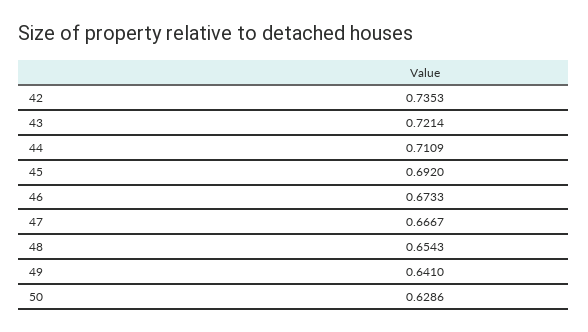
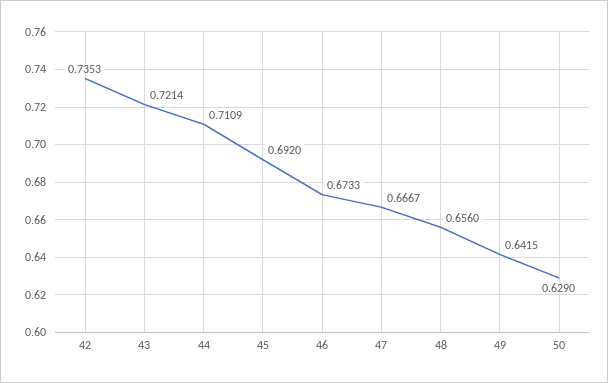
  {
    "42": 0.7353,
    "43": 0.7214,
    "44": 0.7109,
    "45": 0.692,
    "46": 0.6733,
    "47": 0.6667,
-   "48": 0.6543,
+   "48": 0.656,
-   "49": 0.641,
+   "49": 0.6415,
-   "50": 0.6286
+   "50": 0.629
  }

